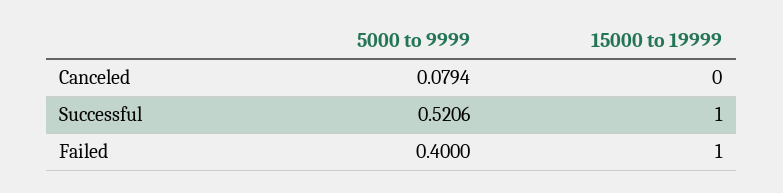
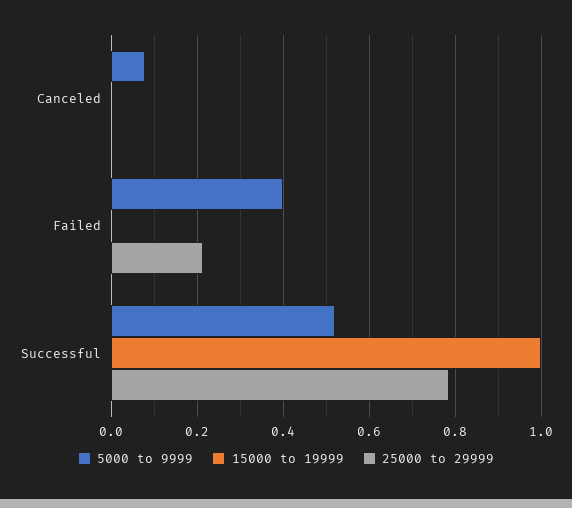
  {
    "5000 to 9999": {
      "Canceled": 0.0794,
      "Successful": 0.5206,
      "Failed": 0.4
    },
    "15000 to 19999": {
      "Canceled": 0,
      "Successful": 1,
-     "Failed": 1
+     "Failed": 0
-   }
+   },
+   "25000 to 29999": {
+     "Canceled": 0,
+     "Failed": 0.22,
+     "Successful": 0.78
+   }
  }

